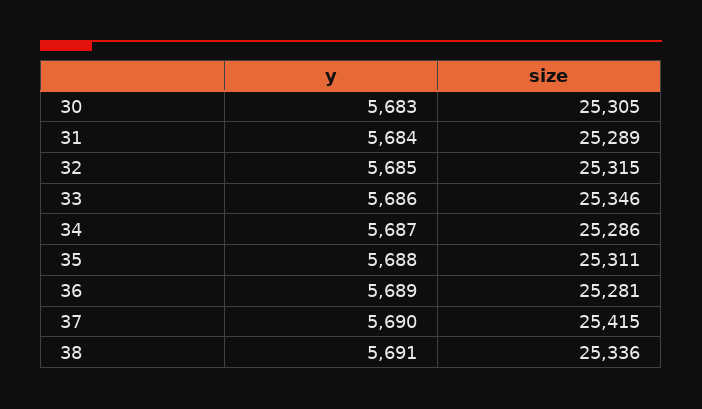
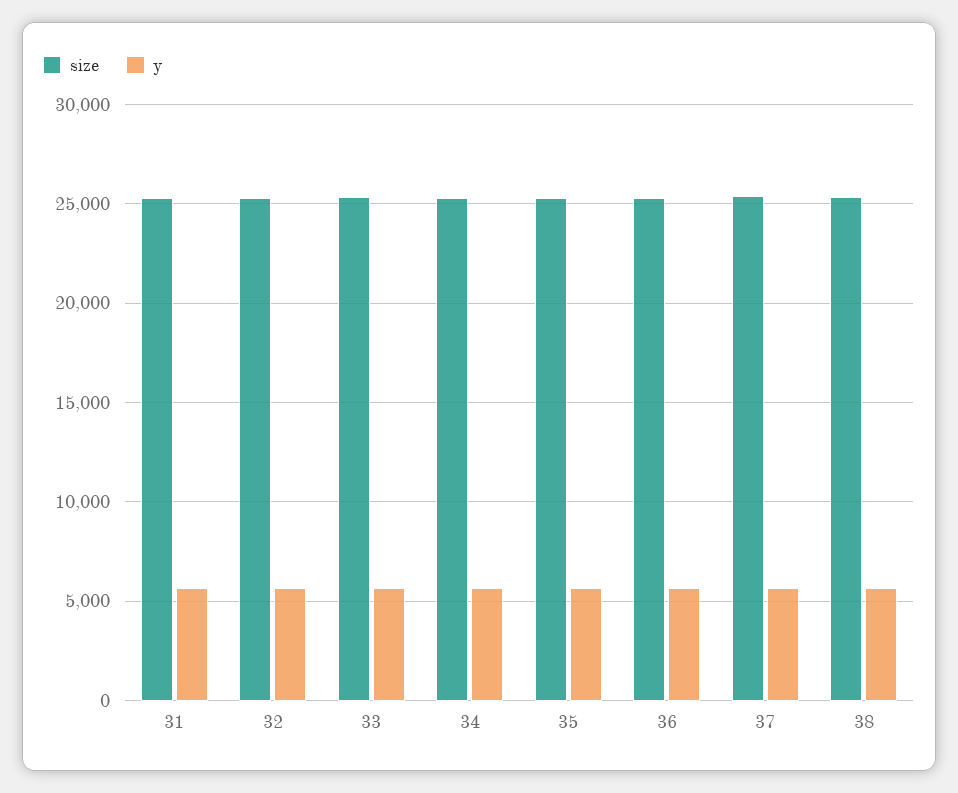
  {
    "y": {
-     "30": 5683,
      "31": 5684,
      "32": 5685,
      "33": 5686,
      "34": 5687,
      "35": 5688,
      "36": 5689,
      "37": 5690,
      "38": 5691
    },
    "size": {
-     "30": 25305,
      "31": 25289,
      "32": 25315,
      "33": 25346,
      "34": 25286,
      "35": 25311,
      "36": 25281,
      "37": 25415,
      "38": 25336
    }
  }

